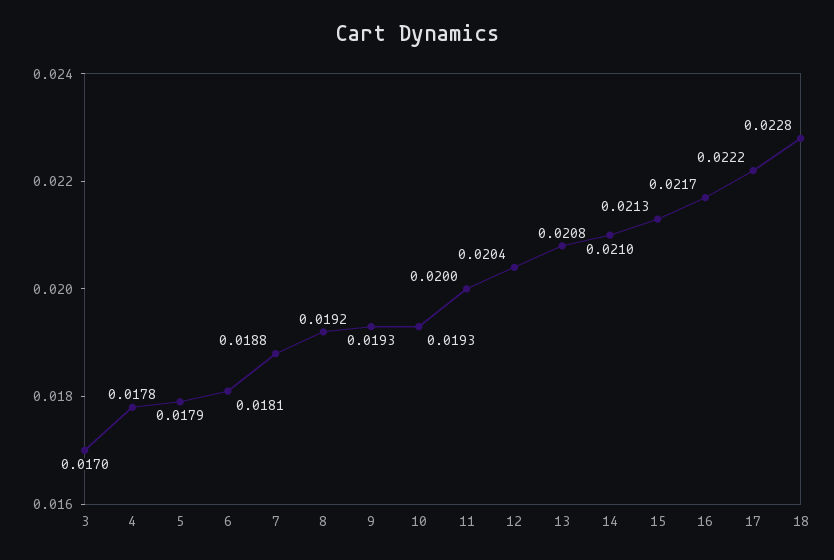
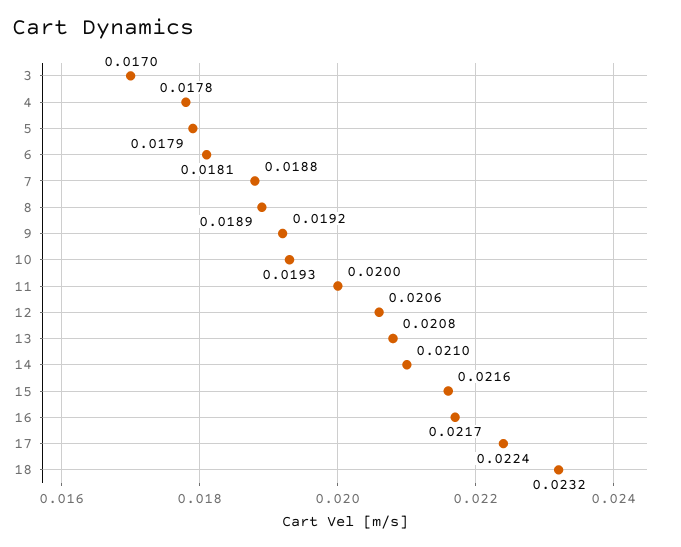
  {
    "3": 0.017,
    "4": 0.0178,
    "5": 0.0179,
    "6": 0.0181,
    "7": 0.0188,
-   "8": 0.0192,
+   "8": 0.0189,
-   "9": 0.0193,
+   "9": 0.0192,
    "10": 0.0193,
    "11": 0.02,
-   "12": 0.0204,
+   "12": 0.0206,
    "13": 0.0208,
    "14": 0.021,
-   "15": 0.0213,
+   "15": 0.0216,
    "16": 0.0217,
-   "17": 0.0222,
+   "17": 0.0224,
-   "18": 0.0228
+   "18": 0.0232
  }

